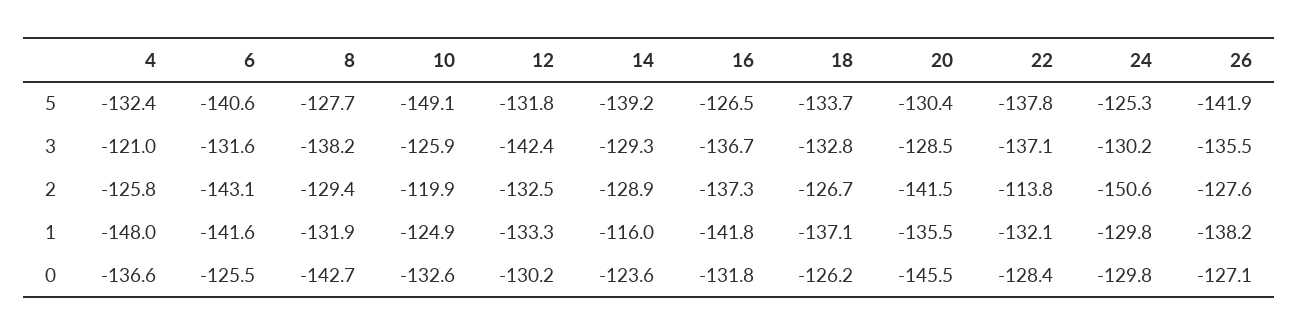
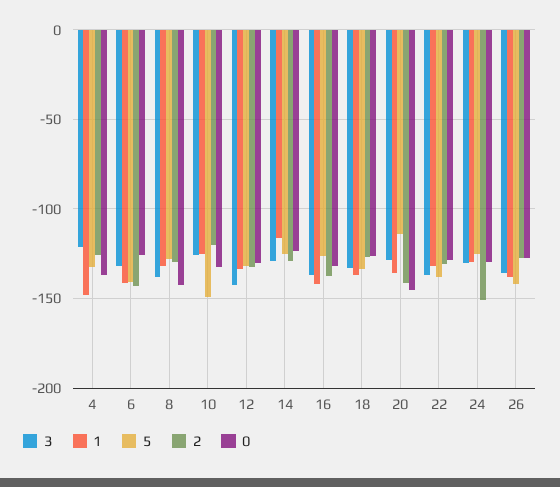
  {
    "5": {
      "4": -132.4,
      "6": -140.6,
      "8": -127.7,
      "10": -149.1,
      "12": -131.8,
-     "14": -139.2,
+     "14": -125,
      "16": -126.5,
      "18": -133.7,
-     "20": -130.4,
+     "20": -115,
      "22": -137.8,
      "24": -125.3,
      "26": -141.9
    },
    "3": {
      "4": -121,
      "6": -131.6,
      "8": -138.2,
      "10": -125.9,
      "12": -142.4,
      "14": -129.3,
      "16": -136.7,
      "18": -132.8,
      "20": -128.5,
      "22": -137.1,
      "24": -130.2,
      "26": -135.5
    },
    "2": {
      "4": -125.8,
      "6": -143.1,
      "8": -129.4,
      "10": -119.9,
      "12": -132.5,
      "14": -128.9,
      "16": -137.3,
      "18": -126.7,
      "20": -141.5,
-     "22": -113.8,
+     "22": -130,
      "24": -150.6,
      "26": -127.6
    },
    "1": {
      "4": -148,
      "6": -141.6,
      "8": -131.9,
      "10": -124.9,
      "12": -133.3,
      "14": -116,
      "16": -141.8,
      "18": -137.1,
      "20": -135.5,
      "22": -132.1,
      "24": -129.8,
      "26": -138.2
    },
    "0": {
      "4": -136.6,
      "6": -125.5,
      "8": -142.7,
      "10": -132.6,
      "12": -130.2,
      "14": -123.6,
      "16": -131.8,
      "18": -126.2,
      "20": -145.5,
      "22": -128.4,
      "24": -129.8,
      "26": -127.1
    }
  }

